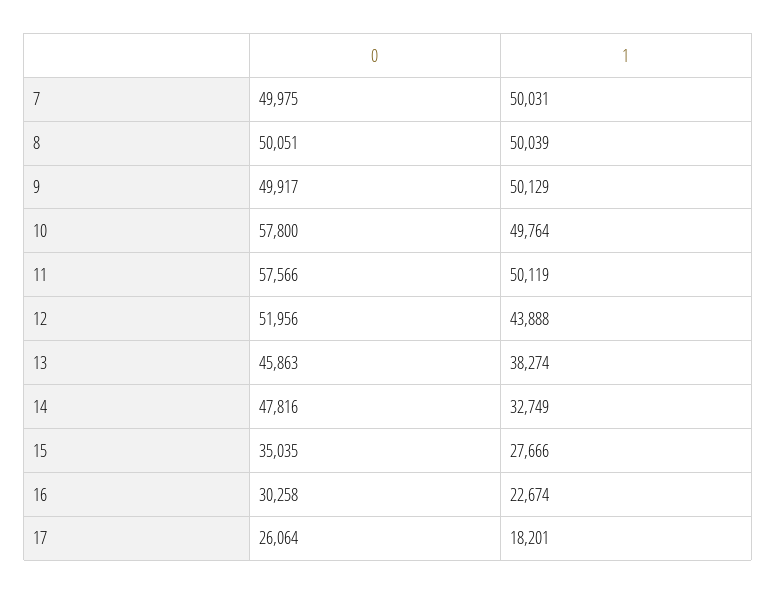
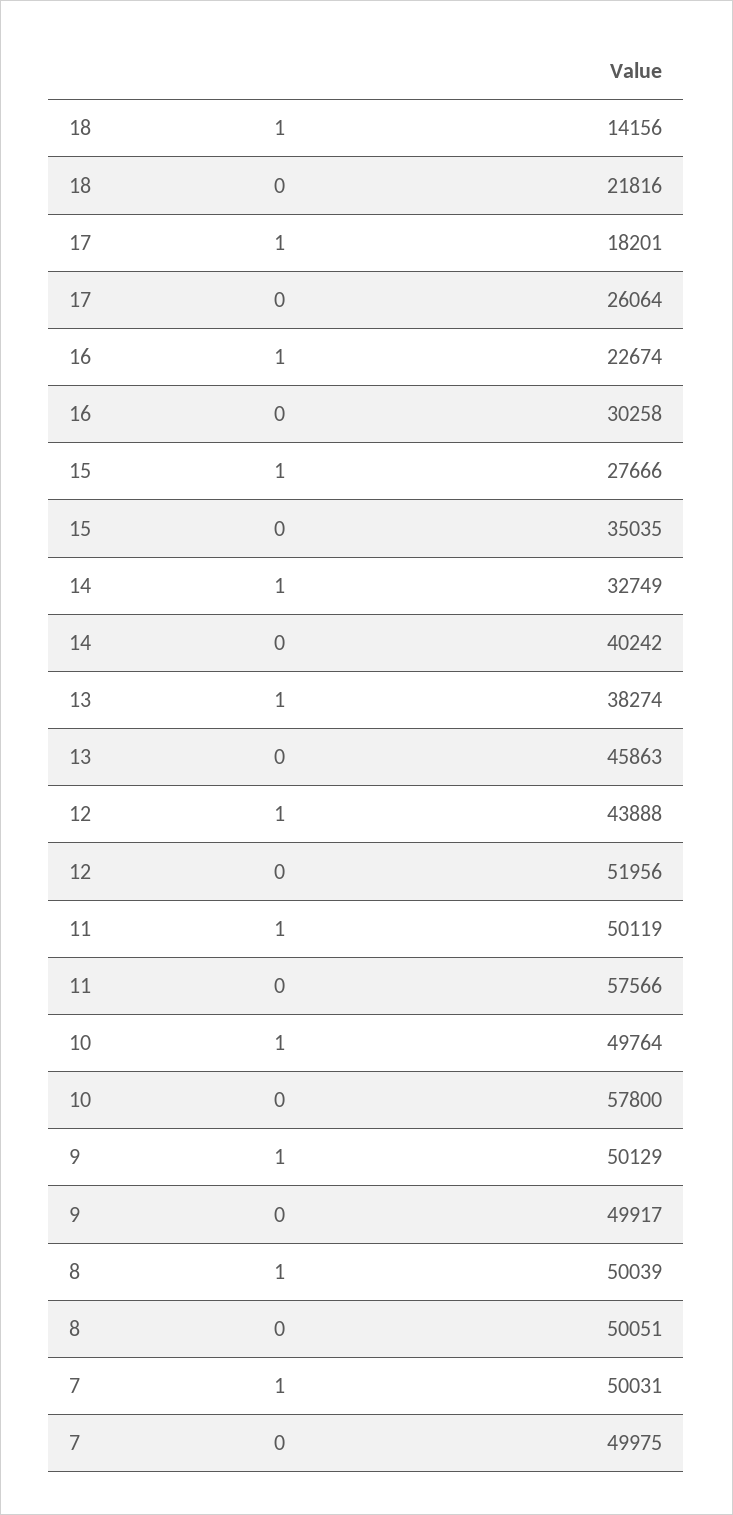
  {
    "0": {
      "7": 49975,
      "8": 50051,
      "9": 49917,
      "10": 57800,
      "11": 57566,
      "12": 51956,
      "13": 45863,
-     "14": 47816,
+     "14": 40242,
      "15": 35035,
      "16": 30258,
-     "17": 26064
+     "17": 26064,
+     "18": 21816
    },
    "1": {
      "7": 50031,
      "8": 50039,
      "9": 50129,
      "10": 49764,
      "11": 50119,
      "12": 43888,
      "13": 38274,
      "14": 32749,
      "15": 27666,
      "16": 22674,
-     "17": 18201
+     "17": 18201,
+     "18": 14156
    }
  }

